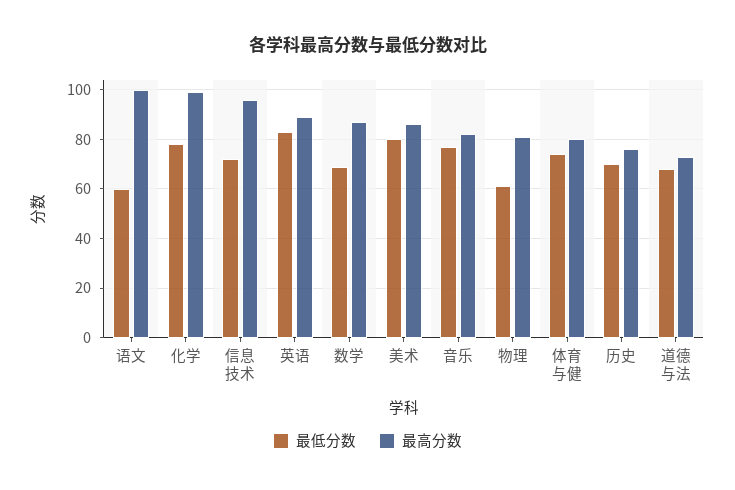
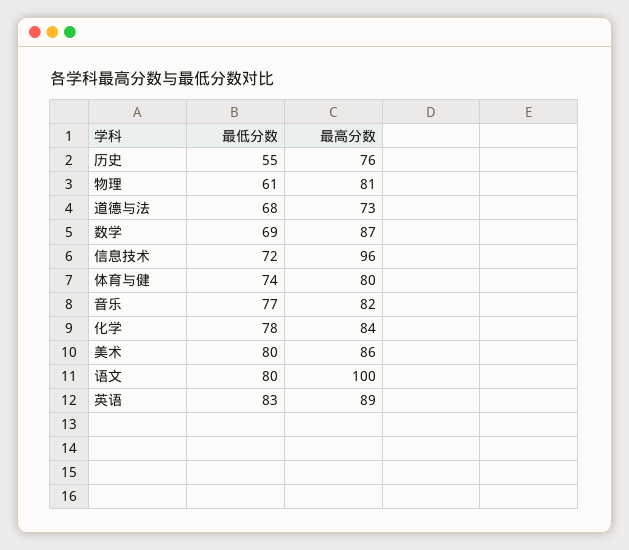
  {
    "最低分数": {
-     "语文": 60,
+     "语文": 80,
      "化学": 78,
      "信息技术": 72,
      "英语": 83,
      "数学": 69,
      "美术": 80,
      "音乐": 77,
      "物理": 61,
      "体育与健": 74,
-     "历史": 70,
+     "历史": 55,
      "道德与法": 68
    },
    "最高分数": {
      "语文": 100,
-     "化学": 100,
+     "化学": 84,
      "信息技术": 96,
      "英语": 89,
      "数学": 87,
      "美术": 86,
      "音乐": 82,
      "物理": 81,
      "体育与健": 80,
      "历史": 76,
      "道德与法": 73
    }
  }

